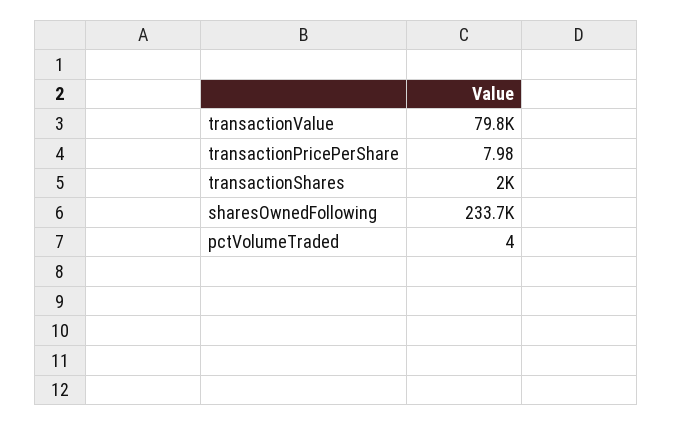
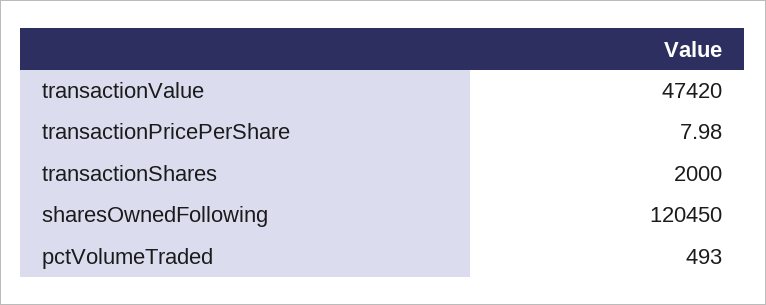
  {
-   "transactionValue": 79800,
+   "transactionValue": 47420,
    "transactionPricePerShare": 7.98,
    "transactionShares": 2000,
-   "sharesOwnedFollowing": 233700,
+   "sharesOwnedFollowing": 120450,
-   "pctVolumeTraded": 4
+   "pctVolumeTraded": 493
  }

